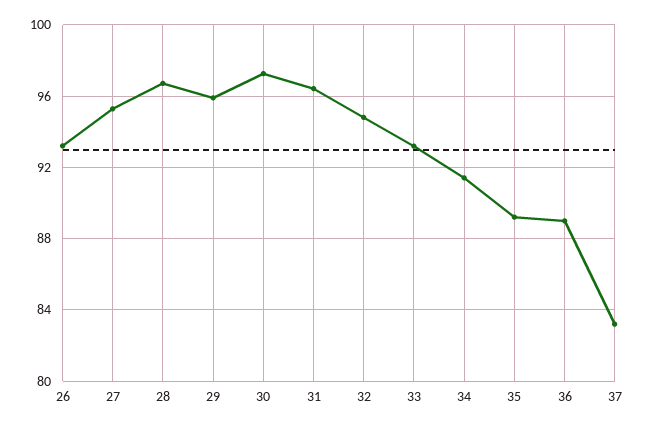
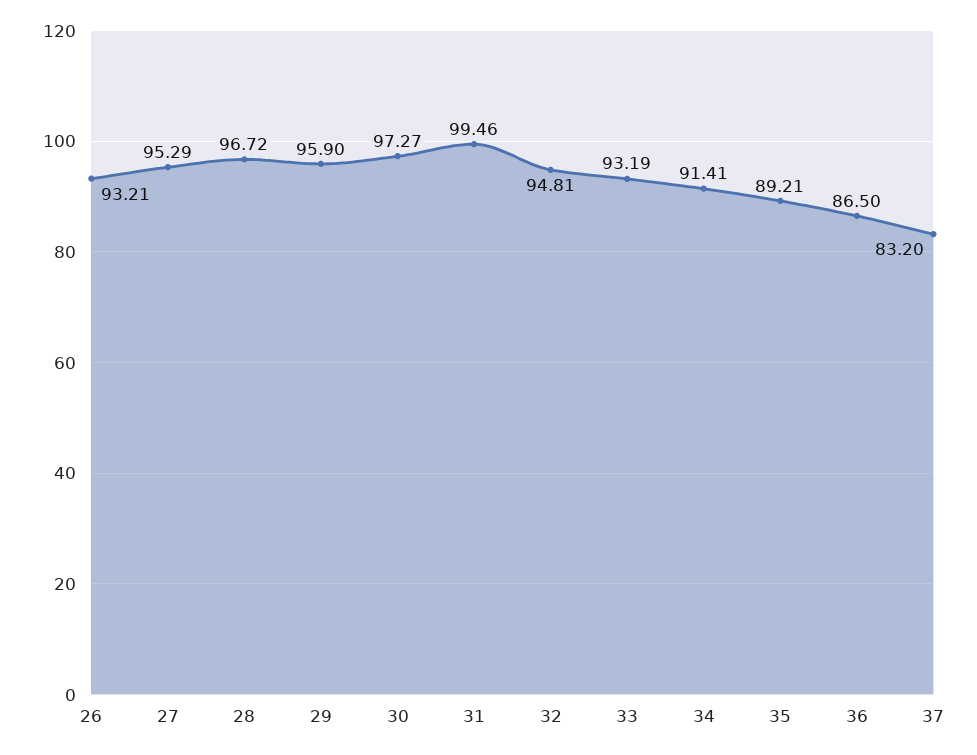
  {
    "26": 93.21,
    "27": 95.29,
    "28": 96.72,
    "29": 95.9,
    "30": 97.27,
-   "31": 96.5,
+   "31": 99.46,
    "32": 94.81,
    "33": 93.19,
    "34": 91.41,
    "35": 89.21,
-   "36": 89,
+   "36": 86.5,
    "37": 83.2
  }

